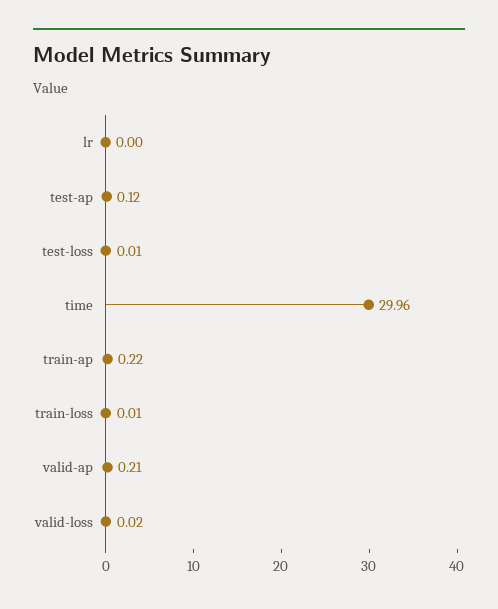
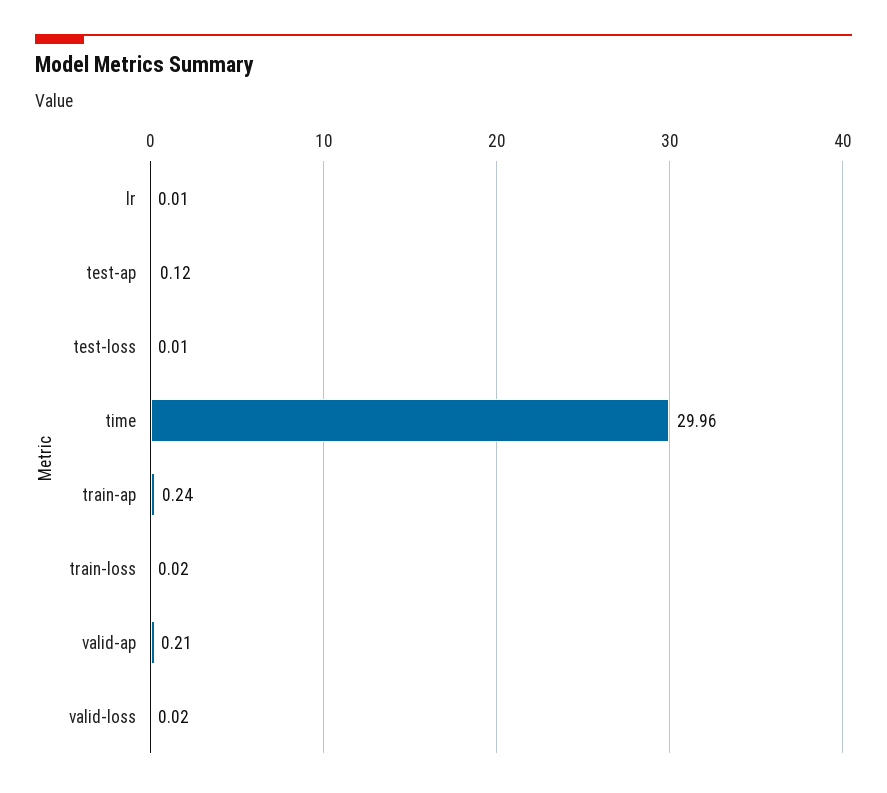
  {
-   "lr": 0,
+   "lr": 0.01,
    "test-ap": 0.12,
    "test-loss": 0.01,
    "time": 29.96,
-   "train-ap": 0.22,
+   "train-ap": 0.24,
-   "train-loss": 0.01,
+   "train-loss": 0.02,
    "valid-ap": 0.21,
    "valid-loss": 0.02
  }

